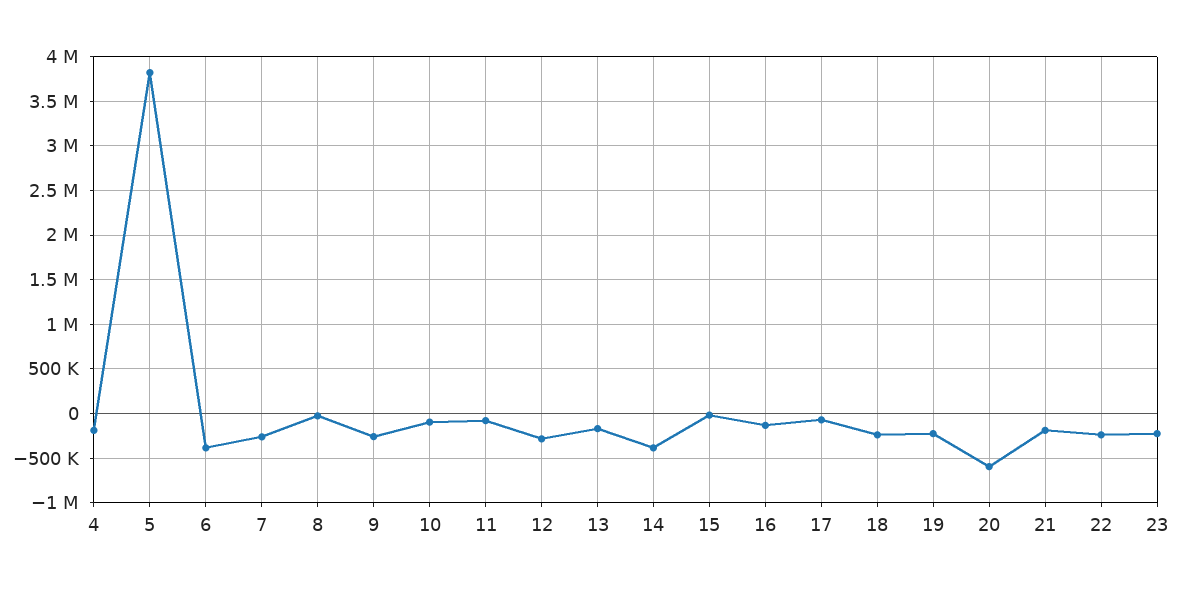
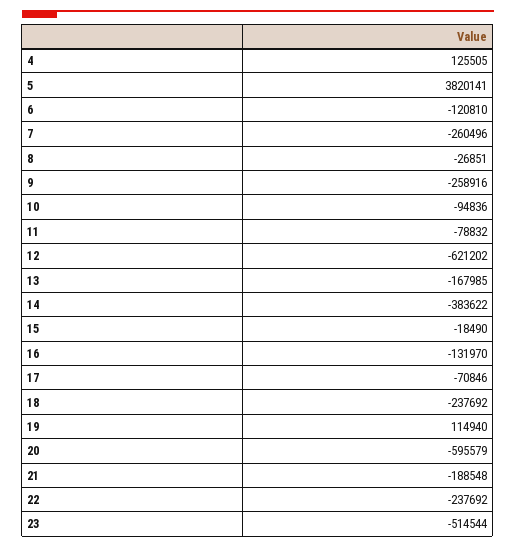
  {
-   "4": -200000,
+   "4": 125505,
    "5": 3820141,
-   "6": -400000,
+   "6": -120810,
    "7": -260496,
    "8": -26851,
    "9": -258916,
    "10": -94836,
    "11": -78832,
-   "12": -300000,
+   "12": -621202,
    "13": -167985,
    "14": -383622,
    "15": -18490,
    "16": -131970,
    "17": -70846,
    "18": -237692,
-   "19": -200000,
+   "19": 114940,
    "20": -595579,
    "21": -188548,
    "22": -237692,
-   "23": -200000
+   "23": -514544
  }

